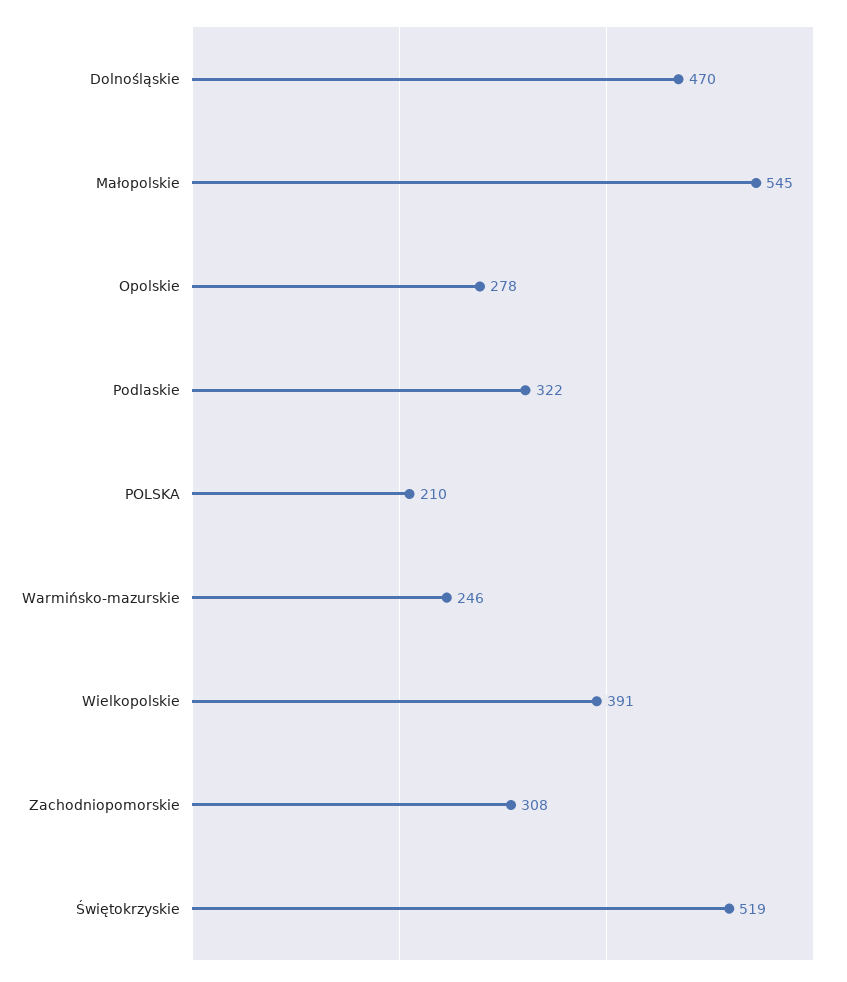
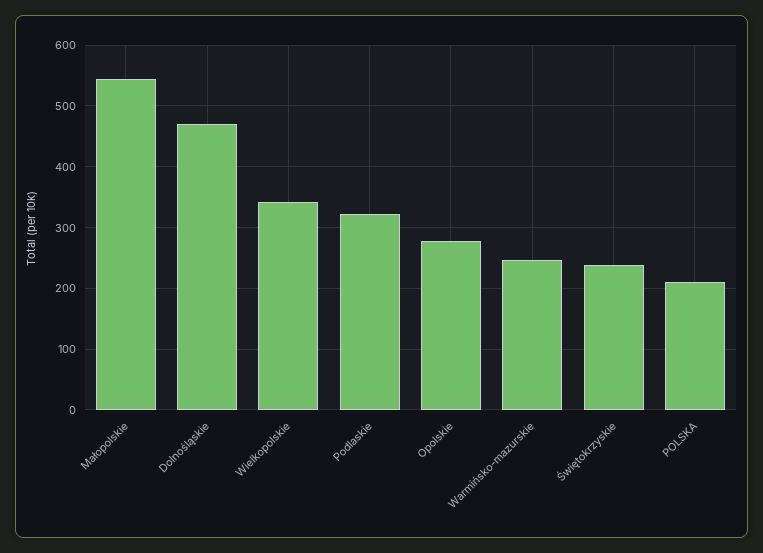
  {
    "Dolnośląskie": 470,
    "Małopolskie": 545,
    "Opolskie": 278,
    "Podlaskie": 322,
    "POLSKA": 210,
    "Warmińsko-mazurskie": 246,
-   "Wielkopolskie": 391,
+   "Wielkopolskie": 340,
-   "Zachodniopomorskie": 308,
-   "Świętokrzyskie": 519
+   "Świętokrzyskie": 240
  }

